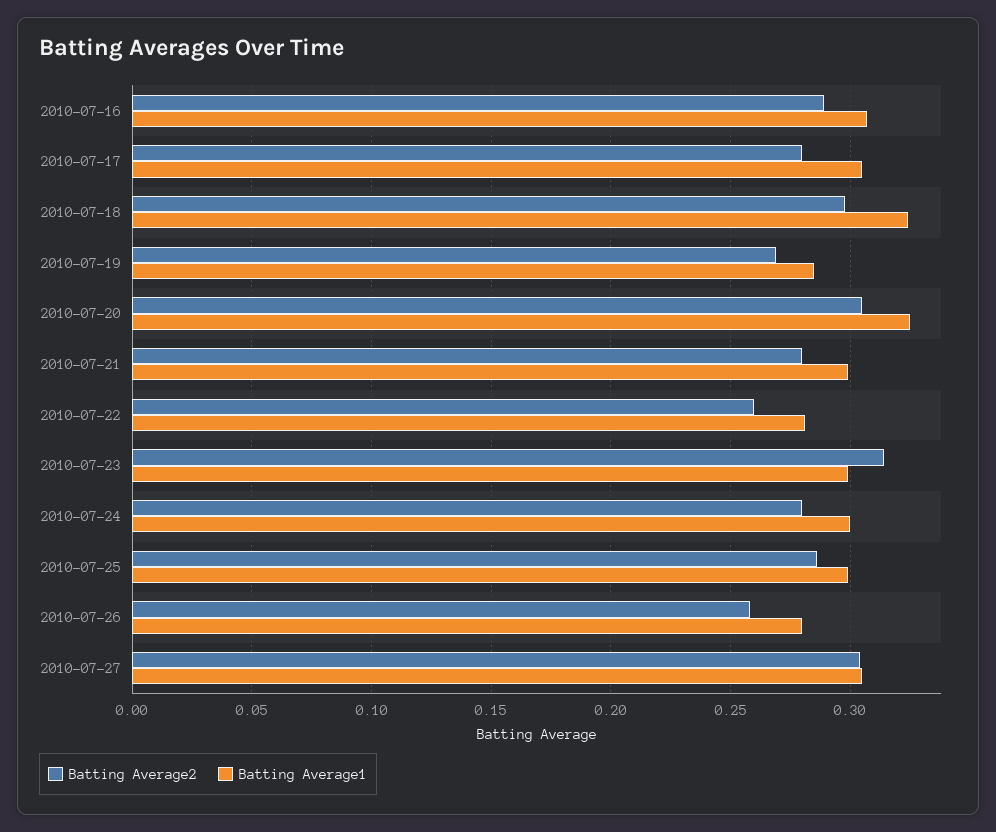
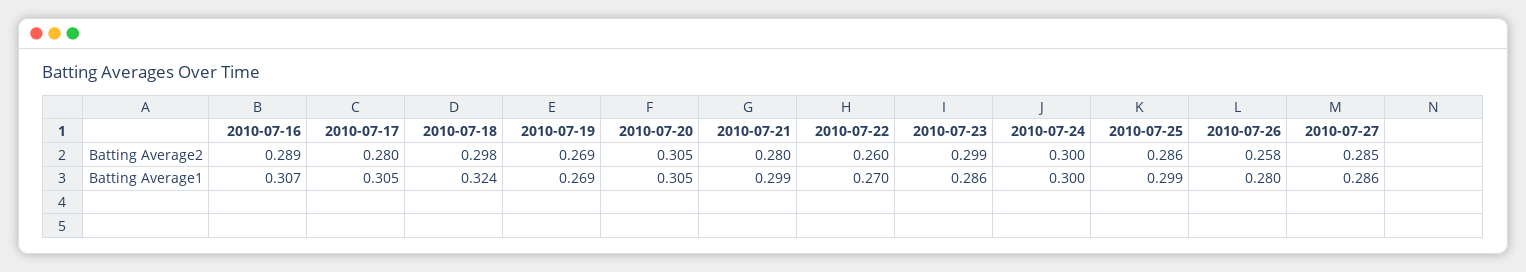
  {
    "Batting Average2": {
      "2010-07-16": 0.289,
      "2010-07-17": 0.28,
      "2010-07-18": 0.298,
      "2010-07-19": 0.269,
      "2010-07-20": 0.305,
      "2010-07-21": 0.28,
      "2010-07-22": 0.26,
-     "2010-07-23": 0.315,
+     "2010-07-23": 0.299,
-     "2010-07-24": 0.28,
+     "2010-07-24": 0.3,
      "2010-07-25": 0.286,
      "2010-07-26": 0.258,
-     "2010-07-27": 0.305
+     "2010-07-27": 0.285
    },
    "Batting Average1": {
      "2010-07-16": 0.307,
      "2010-07-17": 0.305,
      "2010-07-18": 0.324,
-     "2010-07-19": 0.285,
+     "2010-07-19": 0.269,
-     "2010-07-20": 0.325,
+     "2010-07-20": 0.305,
      "2010-07-21": 0.299,
-     "2010-07-22": 0.28,
+     "2010-07-22": 0.27,
-     "2010-07-23": 0.3,
+     "2010-07-23": 0.286,
      "2010-07-24": 0.3,
      "2010-07-25": 0.299,
      "2010-07-26": 0.28,
-     "2010-07-27": 0.305
+     "2010-07-27": 0.286
    }
  }

